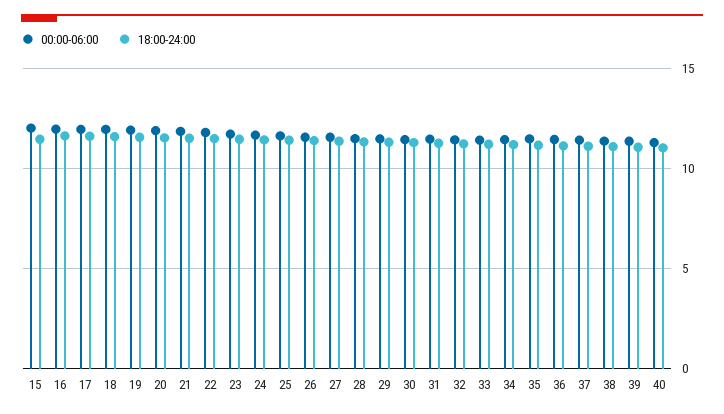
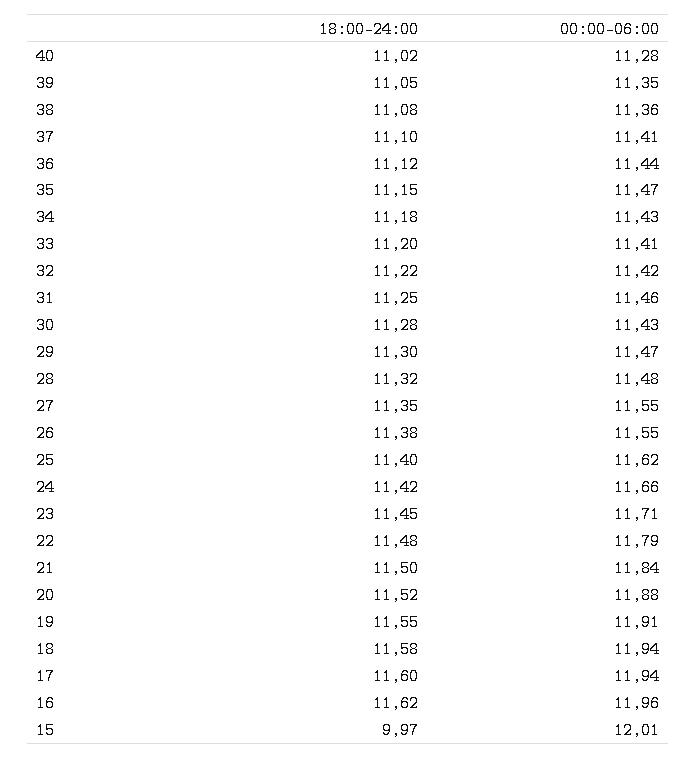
  {
    "00:00-06:00": {
      "15": 12.01,
      "16": 11.96,
      "17": 11.94,
      "18": 11.94,
      "19": 11.91,
      "20": 11.88,
      "21": 11.84,
      "22": 11.79,
      "23": 11.71,
      "24": 11.66,
      "25": 11.62,
      "26": 11.55,
      "27": 11.55,
      "28": 11.48,
      "29": 11.47,
      "30": 11.43,
      "31": 11.46,
      "32": 11.42,
      "33": 11.41,
      "34": 11.43,
      "35": 11.47,
      "36": 11.44,
      "37": 11.41,
      "38": 11.36,
      "39": 11.35,
      "40": 11.28
    },
    "18:00-24:00": {
-     "15": 11.5,
+     "15": 9.97,
      "16": 11.62,
      "17": 11.6,
      "18": 11.58,
      "19": 11.55,
      "20": 11.52,
      "21": 11.5,
      "22": 11.48,
      "23": 11.45,
      "24": 11.42,
      "25": 11.4,
      "26": 11.38,
      "27": 11.35,
      "28": 11.32,
      "29": 11.3,
      "30": 11.28,
      "31": 11.25,
      "32": 11.22,
      "33": 11.2,
      "34": 11.18,
      "35": 11.15,
      "36": 11.12,
      "37": 11.1,
      "38": 11.08,
      "39": 11.05,
      "40": 11.02
    }
  }

